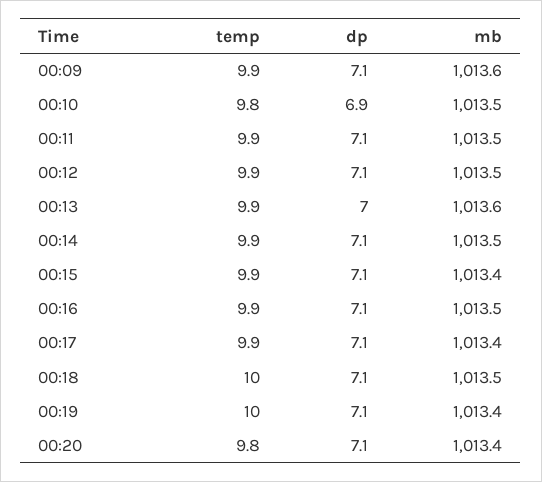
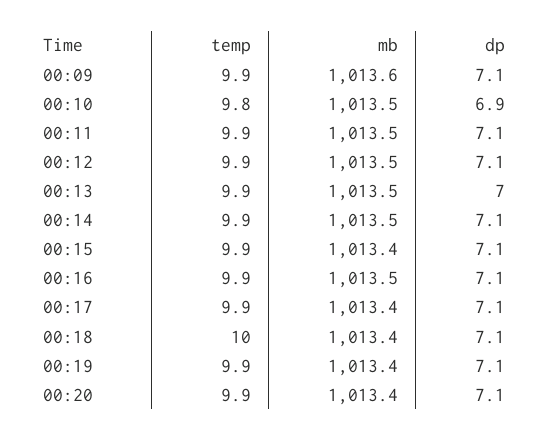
  {
    "temp": {
      "00:09": 9.9,
      "00:10": 9.8,
      "00:11": 9.9,
      "00:12": 9.9,
      "00:13": 9.9,
      "00:14": 9.9,
      "00:15": 9.9,
      "00:16": 9.9,
      "00:17": 9.9,
      "00:18": 10,
-     "00:19": 10,
+     "00:19": 9.9,
-     "00:20": 9.8
+     "00:20": 9.9
    },
    "dp": {
      "00:09": 7.1,
      "00:10": 6.9,
      "00:11": 7.1,
      "00:12": 7.1,
      "00:13": 7,
      "00:14": 7.1,
      "00:15": 7.1,
      "00:16": 7.1,
      "00:17": 7.1,
      "00:18": 7.1,
      "00:19": 7.1,
      "00:20": 7.1
    },
    "mb": {
      "00:09": 1013.6,
      "00:10": 1013.5,
      "00:11": 1013.5,
      "00:12": 1013.5,
-     "00:13": 1013.6,
+     "00:13": 1013.5,
      "00:14": 1013.5,
      "00:15": 1013.4,
      "00:16": 1013.5,
      "00:17": 1013.4,
-     "00:18": 1013.5,
+     "00:18": 1013.4,
      "00:19": 1013.4,
      "00:20": 1013.4
    }
  }

